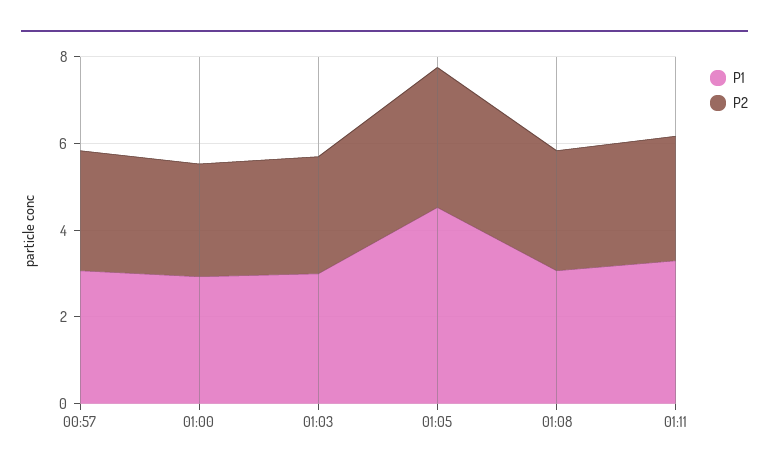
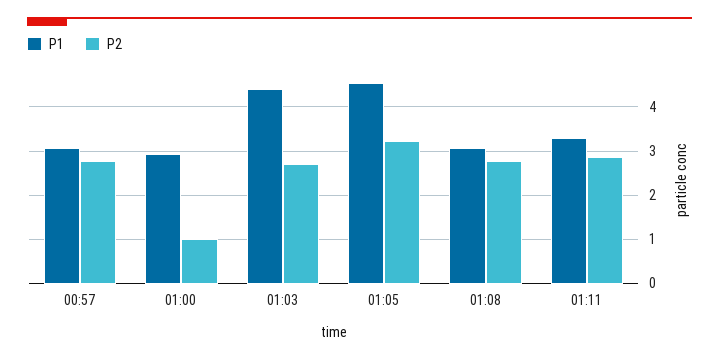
  {
    "P1": {
      "00:57": 3,
      "01:00": 3,
-     "01:03": 3,
+     "01:03": 4.4,
      "01:05": 4.6,
      "01:08": 3,
      "01:11": 3.4
    },
    "P2": {
      "00:57": 2.8,
-     "01:00": 2.5,
+     "01:00": 1,
      "01:03": 2.8,
      "01:05": 3.2,
      "01:08": 2.8,
      "01:11": 2.8
    }
  }

